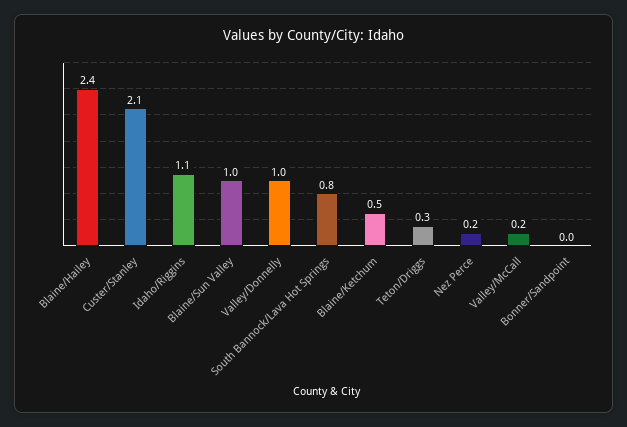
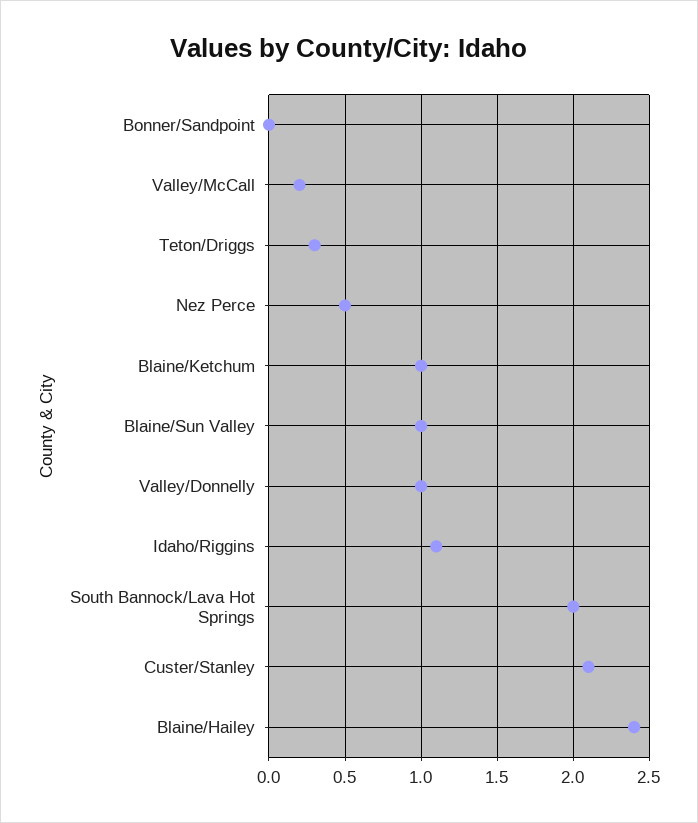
  {
    "Blaine/Hailey": 2.4,
    "Custer/Stanley": 2.1,
    "Idaho/Riggins": 1.1,
    "Blaine/Sun Valley": 1,
    "Valley/Donnelly": 1,
-   "South Bannock/Lava Hot Springs": 0.8,
+   "South Bannock/Lava Hot Springs": 2,
-   "Blaine/Ketchum": 0.5,
+   "Blaine/Ketchum": 1,
    "Teton/Driggs": 0.3,
-   "Nez Perce": 0.2,
+   "Nez Perce": 0.5,
    "Valley/McCall": 0.2,
    "Bonner/Sandpoint": 0
  }

